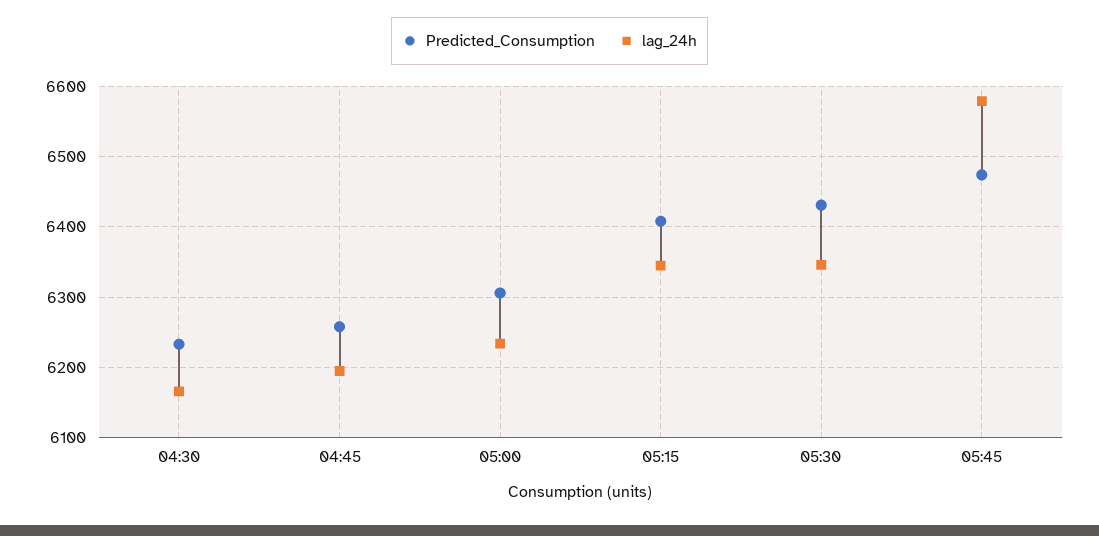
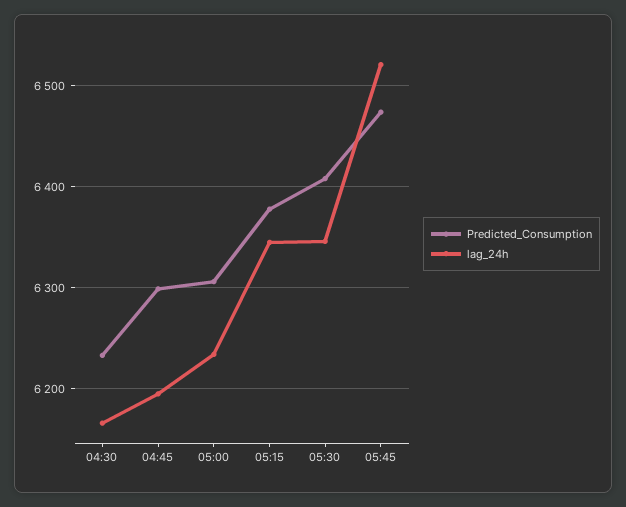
  {
    "Predicted_Consumption": {
      "04:30": 6230,
-     "04:45": 6260,
+     "04:45": 6300,
      "05:00": 6310,
-     "05:15": 6410,
+     "05:15": 6380,
-     "05:30": 6430,
+     "05:30": 6410,
      "05:45": 6470
    },
    "lag_24h": {
      "04:30": 6170,
      "04:45": 6200,
      "05:00": 6230,
      "05:15": 6350,
      "05:30": 6350,
-     "05:45": 6580
+     "05:45": 6520
    }
  }

